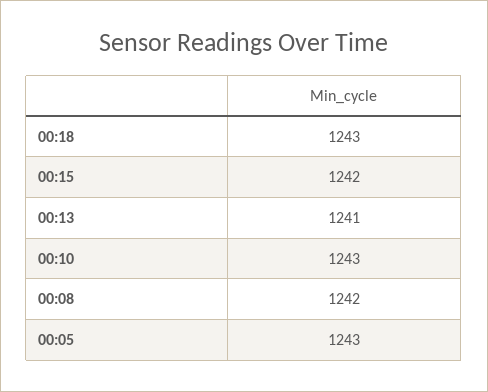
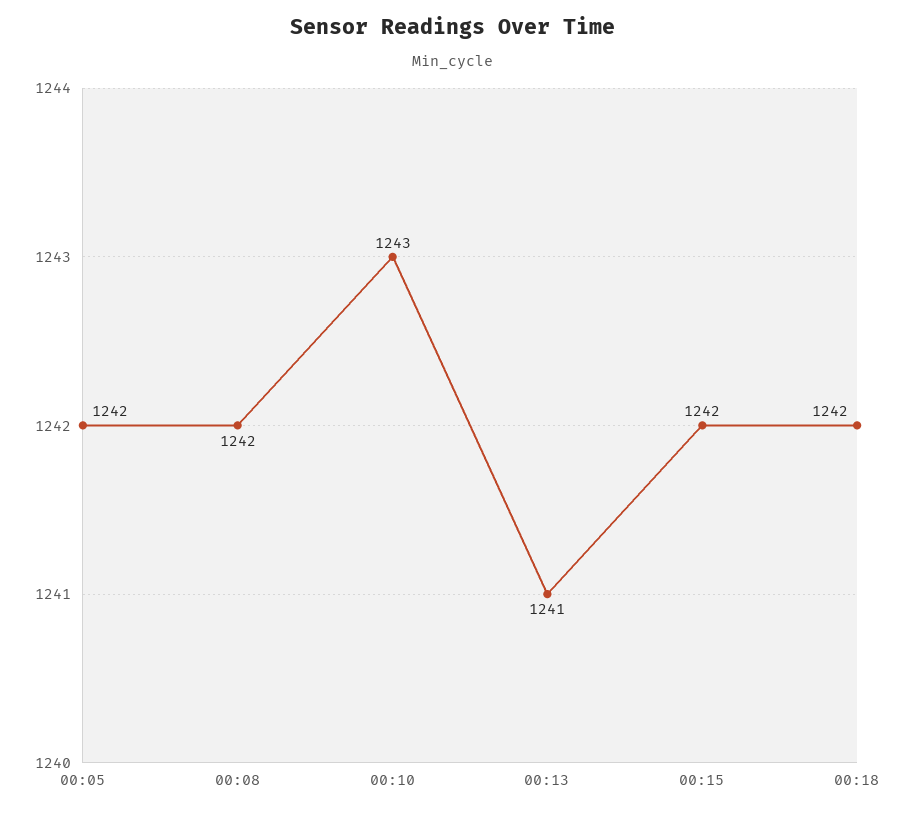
  {
-   "00:18": 1243,
+   "00:18": 1242,
    "00:15": 1242,
    "00:13": 1241,
    "00:10": 1243,
    "00:08": 1242,
-   "00:05": 1243
+   "00:05": 1242
  }

